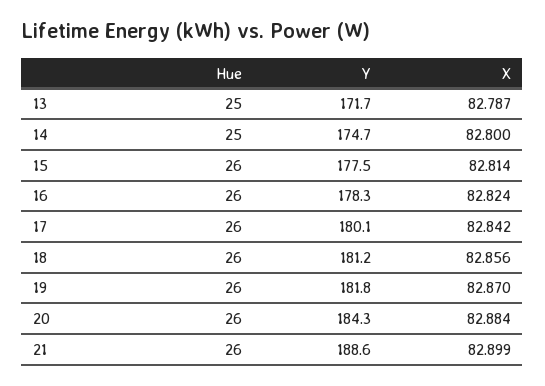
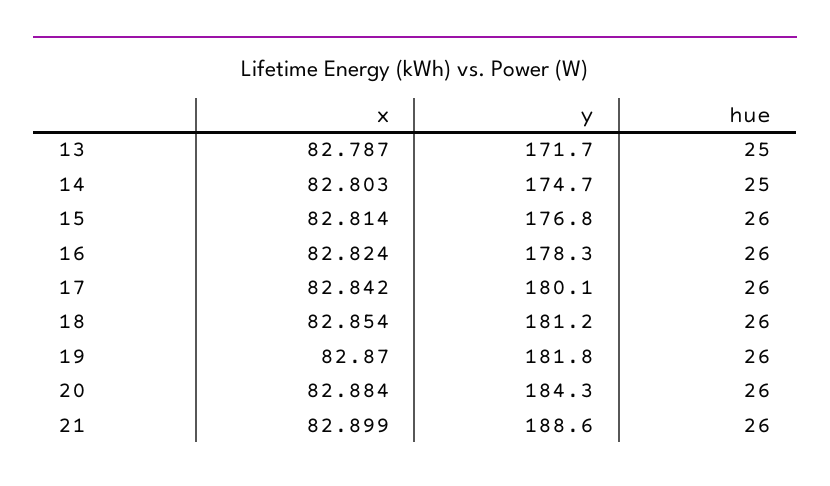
  {
    "Hue": {
      "13": 25,
      "14": 25,
      "15": 26,
      "16": 26,
      "17": 26,
      "18": 26,
      "19": 26,
      "20": 26,
      "21": 26
    },
    "Y": {
      "13": 171.7,
      "14": 174.7,
-     "15": 177.5,
+     "15": 176.8,
      "16": 178.3,
      "17": 180.1,
      "18": 181.2,
      "19": 181.8,
      "20": 184.3,
      "21": 188.6
    },
    "X": {
      "13": 82.787,
-     "14": 82.8,
+     "14": 82.803,
      "15": 82.814,
      "16": 82.824,
      "17": 82.842,
-     "18": 82.856,
+     "18": 82.854,
      "19": 82.87,
      "20": 82.884,
      "21": 82.899
    }
  }

